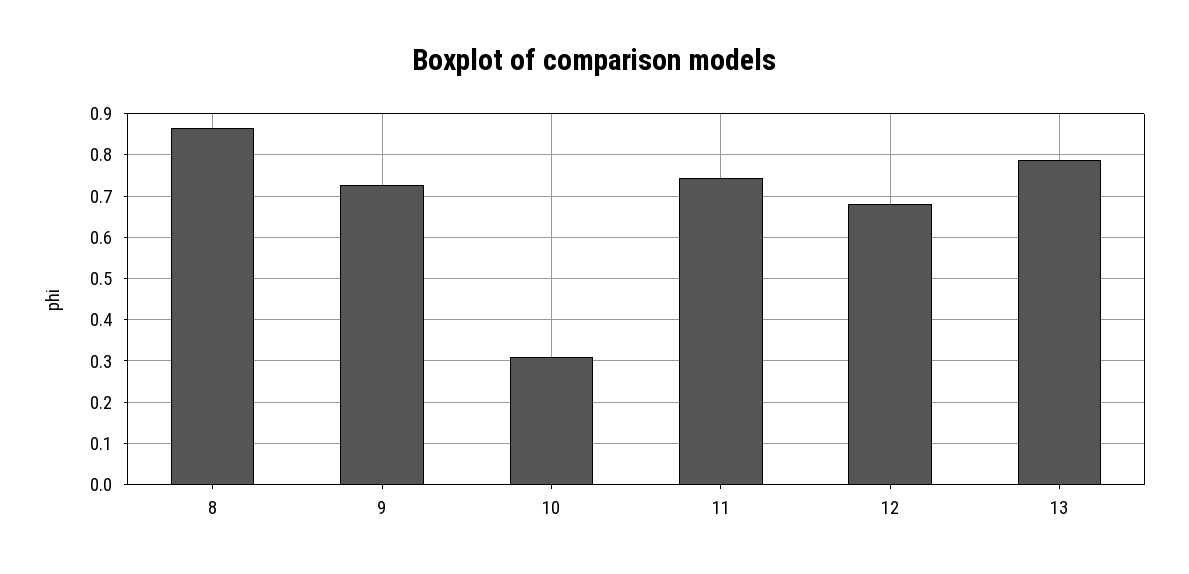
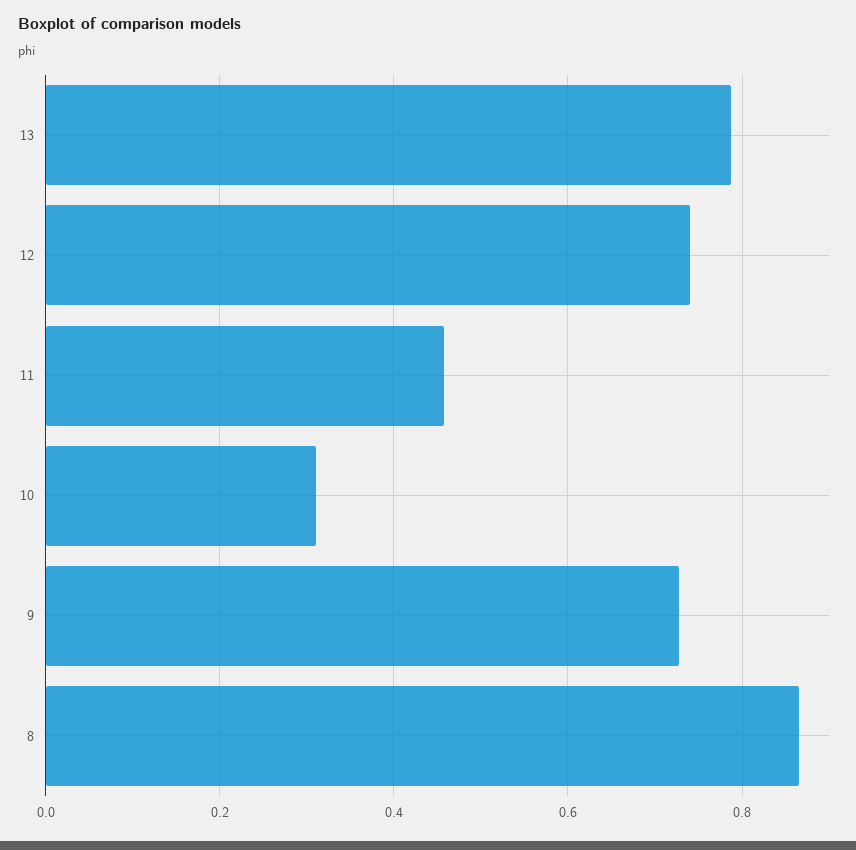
  {
    "8": 0.86,
    "9": 0.72,
    "10": 0.32,
-   "11": 0.74,
+   "11": 0.46,
-   "12": 0.68,
+   "12": 0.74,
    "13": 0.78
  }

